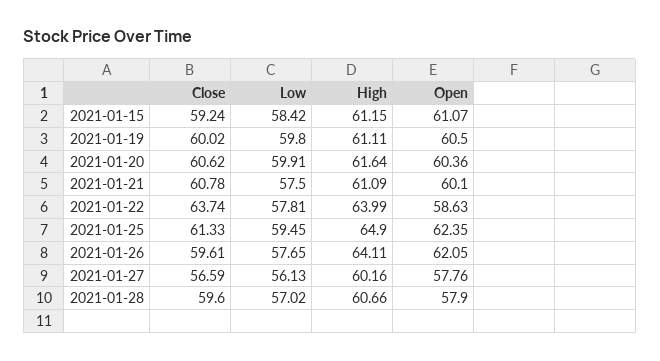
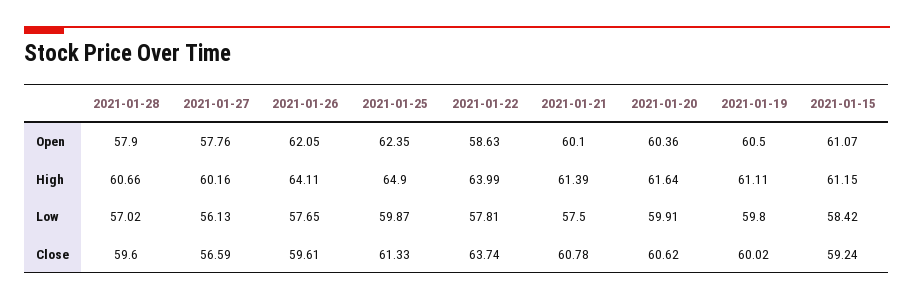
  {
    "Close": {
      "2021-01-15": 59.24,
      "2021-01-19": 60.02,
      "2021-01-20": 60.62,
      "2021-01-21": 60.78,
      "2021-01-22": 63.74,
      "2021-01-25": 61.33,
      "2021-01-26": 59.61,
      "2021-01-27": 56.59,
      "2021-01-28": 59.6
    },
    "Low": {
      "2021-01-15": 58.42,
      "2021-01-19": 59.8,
      "2021-01-20": 59.91,
      "2021-01-21": 57.5,
      "2021-01-22": 57.81,
-     "2021-01-25": 59.45,
+     "2021-01-25": 59.87,
      "2021-01-26": 57.65,
      "2021-01-27": 56.13,
      "2021-01-28": 57.02
    },
    "High": {
      "2021-01-15": 61.15,
      "2021-01-19": 61.11,
      "2021-01-20": 61.64,
-     "2021-01-21": 61.09,
+     "2021-01-21": 61.39,
      "2021-01-22": 63.99,
      "2021-01-25": 64.9,
      "2021-01-26": 64.11,
      "2021-01-27": 60.16,
      "2021-01-28": 60.66
    },
    "Open": {
      "2021-01-15": 61.07,
      "2021-01-19": 60.5,
      "2021-01-20": 60.36,
      "2021-01-21": 60.1,
      "2021-01-22": 58.63,
      "2021-01-25": 62.35,
      "2021-01-26": 62.05,
      "2021-01-27": 57.76,
      "2021-01-28": 57.9
    }
  }

